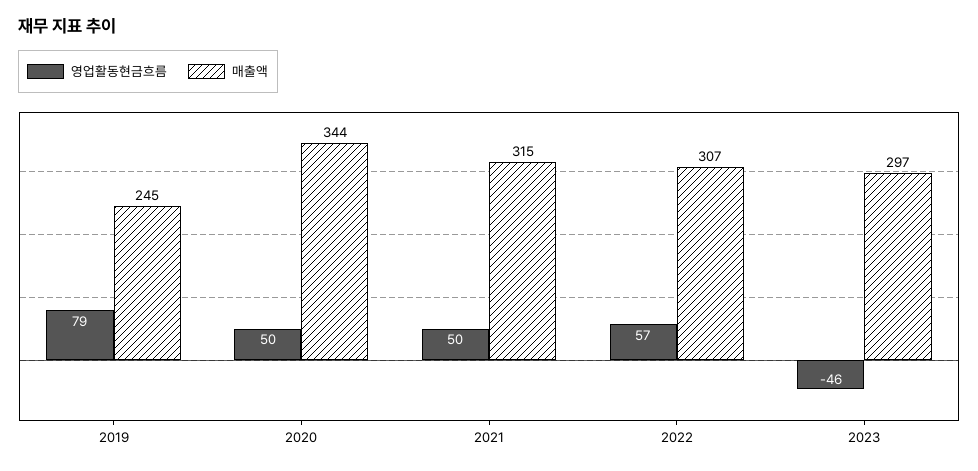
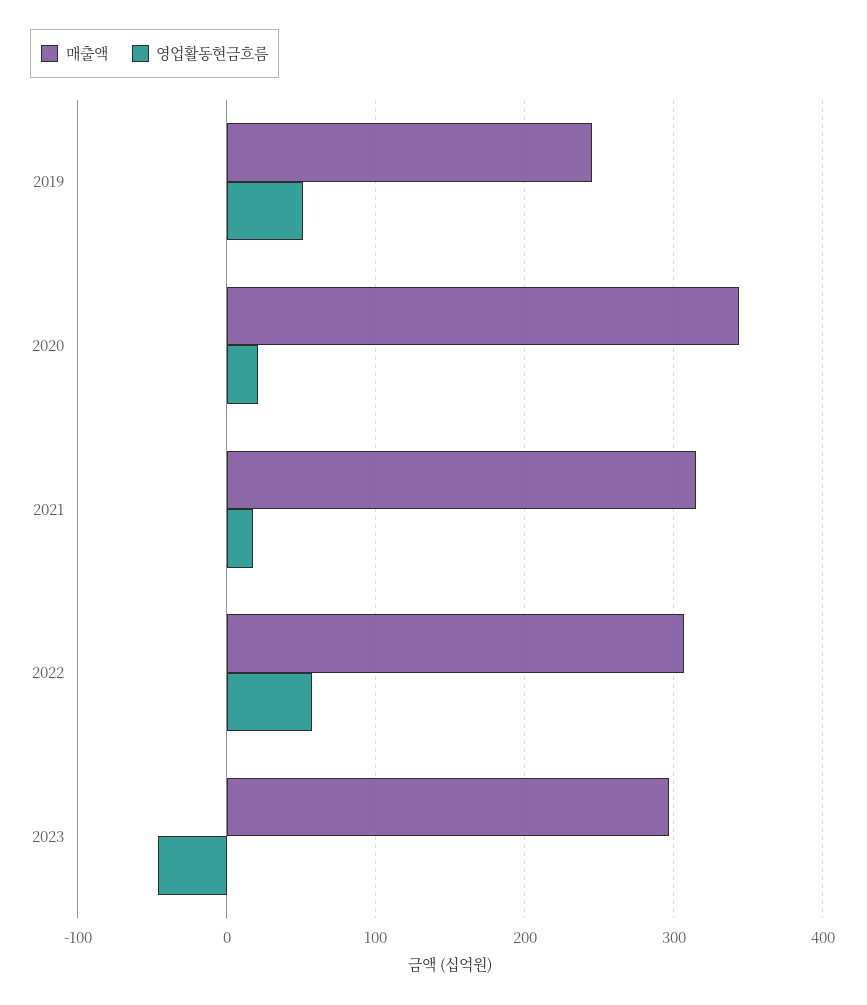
  {
    "영업활동현금흐름": {
-     "2019": 79,
+     "2019": 50,
-     "2020": 50,
+     "2020": 20,
-     "2021": 50,
+     "2021": 20,
      "2022": 57,
      "2023": -46
    },
    "매출액": {
      "2019": 245,
      "2020": 344,
      "2021": 315,
      "2022": 307,
      "2023": 297
    }
  }

